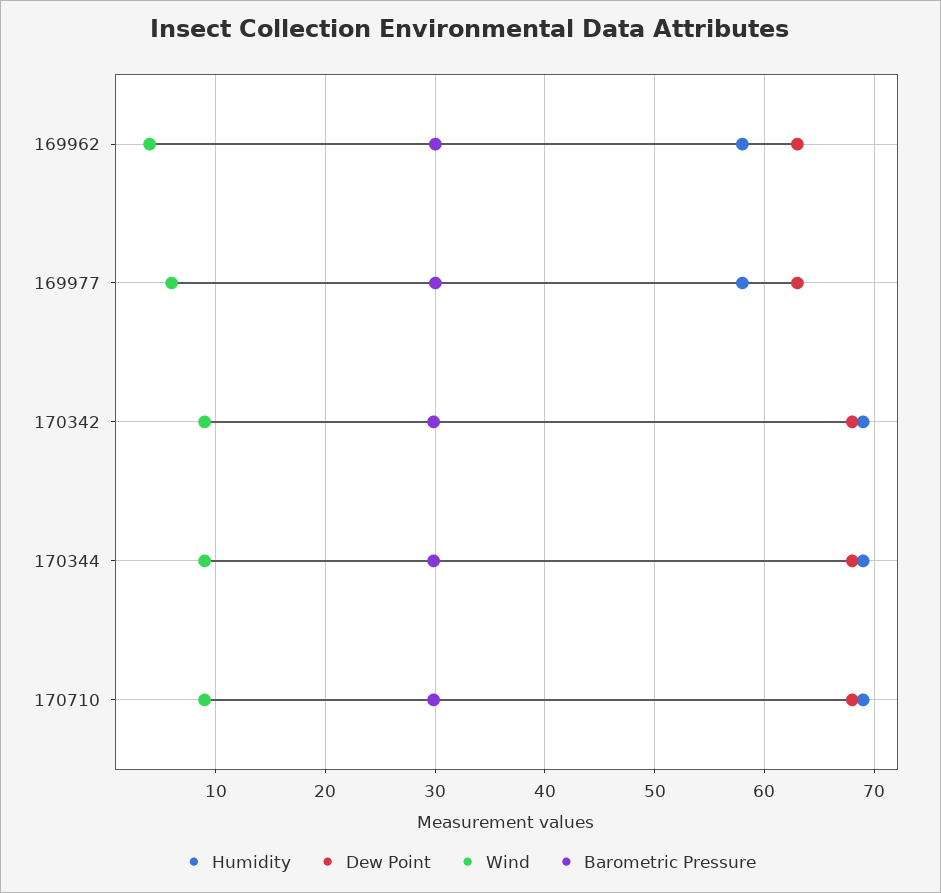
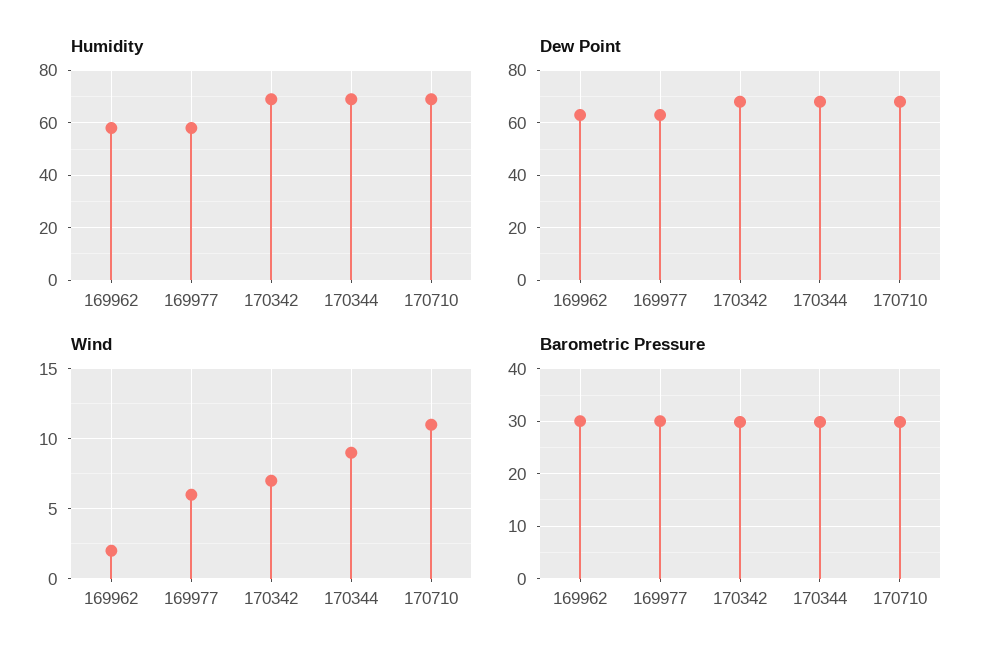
  {
    "Humidity": {
      "169962": 58,
      "169977": 58,
      "170342": 69,
      "170344": 69,
      "170710": 69
    },
    "Dew Point": {
      "169962": 63,
      "169977": 63,
      "170342": 68,
      "170344": 68,
      "170710": 68
    },
    "Wind": {
-     "169962": 4,
+     "169962": 2,
      "169977": 6,
-     "170342": 9,
+     "170342": 7,
      "170344": 9,
-     "170710": 9
+     "170710": 11
    },
    "Barometric Pressure": {
      "169962": 30,
      "169977": 30,
      "170342": 30,
      "170344": 30,
      "170710": 30
    }
  }

